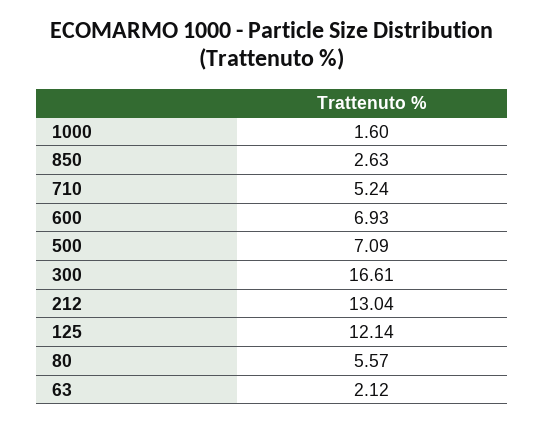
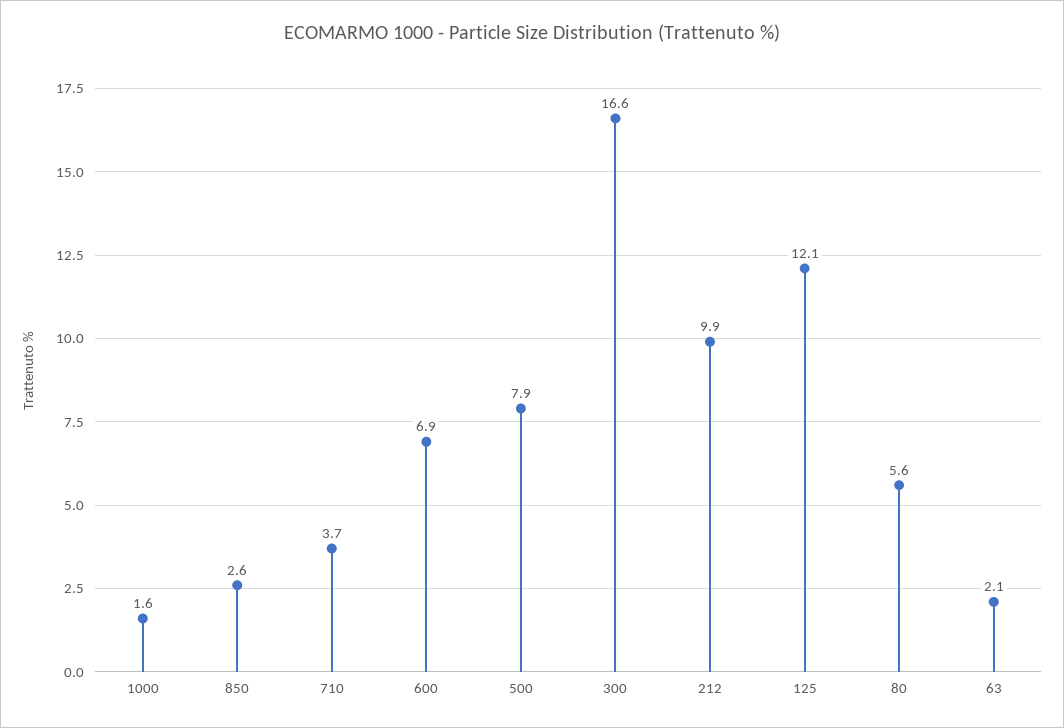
  {
    "1000": 1.6,
    "850": 2.63,
-   "710": 5.24,
+   "710": 3.7,
    "600": 6.93,
-   "500": 7.09,
+   "500": 7.9,
    "300": 16.61,
-   "212": 13.04,
+   "212": 9.9,
    "125": 12.14,
    "80": 5.57,
    "63": 2.12
  }

